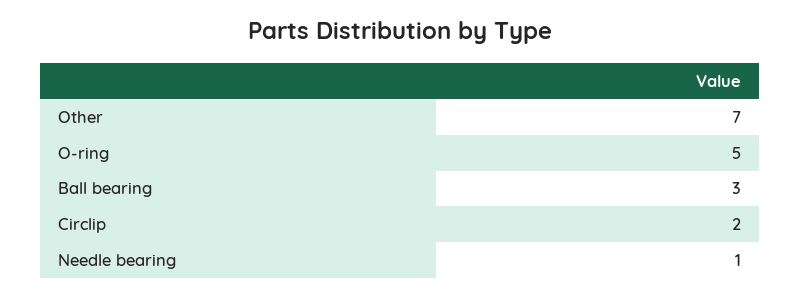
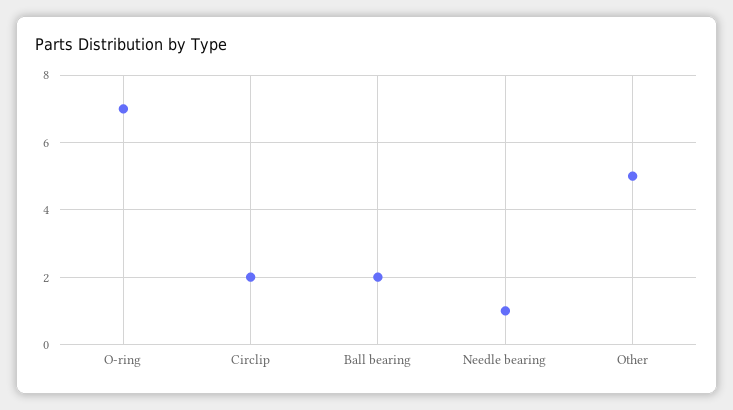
  {
-   "Other": 7,
+   "Other": 5,
-   "O-ring": 5,
+   "O-ring": 7,
-   "Ball bearing": 3,
+   "Ball bearing": 2,
    "Circlip": 2,
    "Needle bearing": 1
  }

